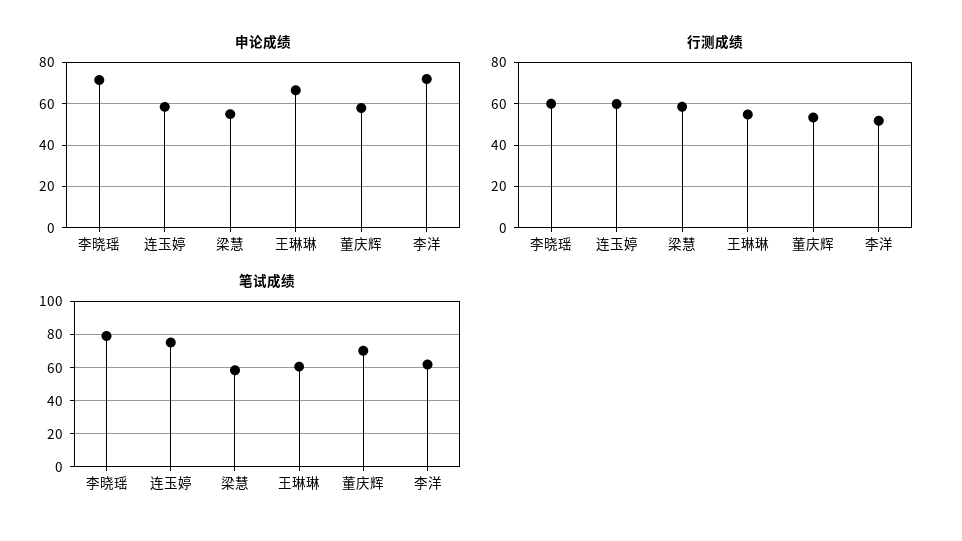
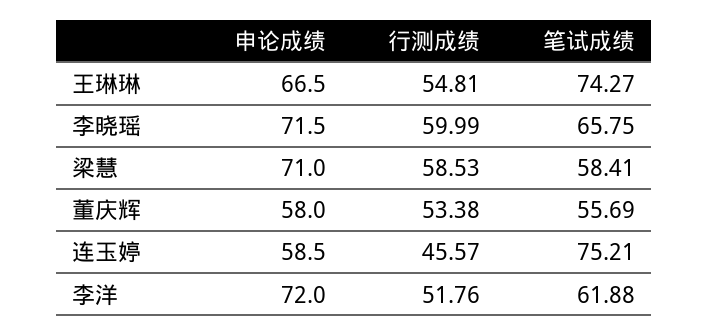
  {
    "申论成绩": {
      "李晓瑶": 71.5,
      "连玉婷": 58.5,
-     "梁慧": 55,
+     "梁慧": 71,
      "王琳琳": 66.5,
      "董庆辉": 58,
      "李洋": 72
    },
    "行测成绩": {
      "李晓瑶": 59.99,
-     "连玉婷": 60,
+     "连玉婷": 45.57,
      "梁慧": 58.53,
      "王琳琳": 54.81,
      "董庆辉": 53.38,
      "李洋": 51.76
    },
    "笔试成绩": {
-     "李晓瑶": 80,
+     "李晓瑶": 65.75,
      "连玉婷": 75.21,
      "梁慧": 58.41,
-     "王琳琳": 60,
+     "王琳琳": 74.27,
-     "董庆辉": 70,
+     "董庆辉": 55.69,
      "李洋": 61.88
    }
  }

